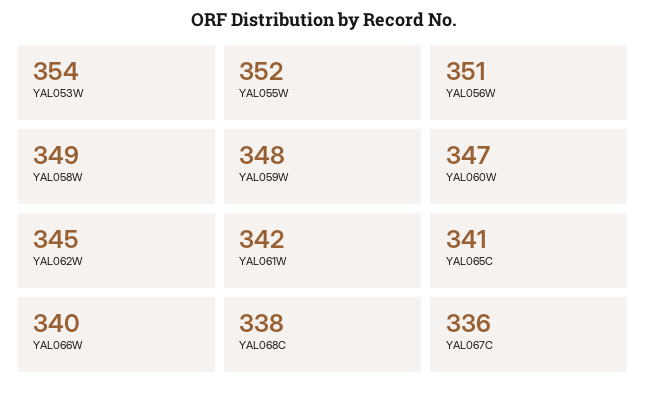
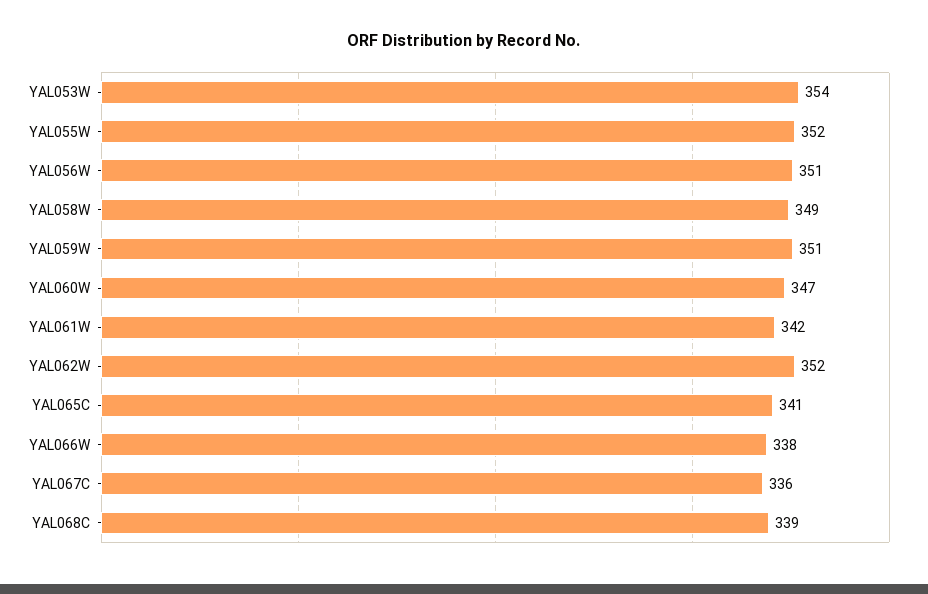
  {
    "YAL053W": 354,
    "YAL055W": 352,
    "YAL056W": 351,
    "YAL058W": 349,
-   "YAL059W": 348,
+   "YAL059W": 351,
    "YAL060W": 347,
-   "YAL062W": 345,
+   "YAL062W": 352,
    "YAL061W": 342,
    "YAL065C": 341,
-   "YAL066W": 340,
+   "YAL066W": 338,
-   "YAL068C": 338,
+   "YAL068C": 339,
    "YAL067C": 336
  }

